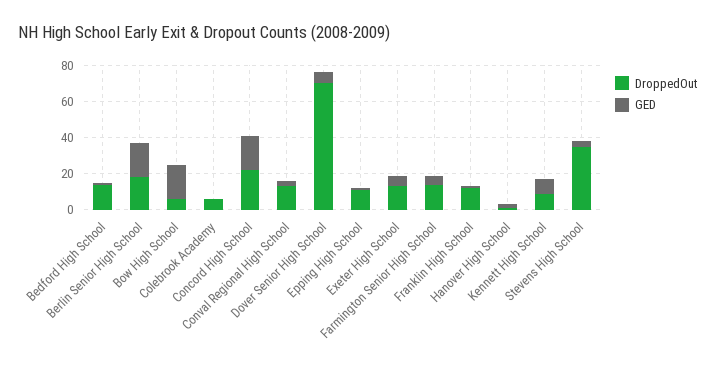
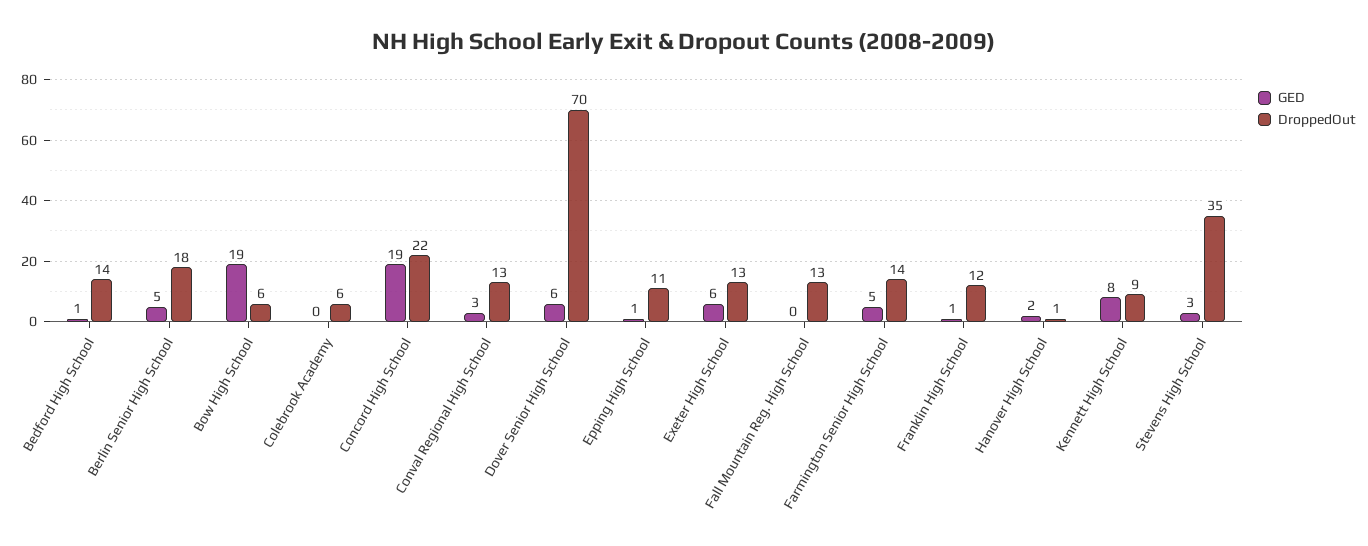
  {
    "DroppedOut": {
      "Bedford High School": 14,
      "Berlin Senior High School": 18,
      "Bow High School": 6,
      "Colebrook Academy": 6,
      "Concord High School": 22,
      "Conval Regional High School": 13,
      "Dover Senior High School": 70,
      "Epping High School": 11,
      "Exeter High School": 13,
      "Farmington Senior High School": 14,
      "Franklin High School": 12,
      "Hanover High School": 1,
      "Kennett High School": 9,
-     "Stevens High School": 35
+     "Stevens High School": 35,
+     "Fall Mountain Reg. High School": 13
    },
    "GED": {
      "Bedford High School": 1,
-     "Berlin Senior High School": 20,
+     "Berlin Senior High School": 5,
      "Bow High School": 19,
      "Colebrook Academy": 0,
      "Concord High School": 19,
      "Conval Regional High School": 3,
      "Dover Senior High School": 6,
      "Epping High School": 1,
      "Exeter High School": 6,
      "Farmington Senior High School": 5,
      "Franklin High School": 1,
      "Hanover High School": 2,
      "Kennett High School": 8,
-     "Stevens High School": 3
+     "Stevens High School": 3,
+     "Fall Mountain Reg. High School": 0
    }
  }

